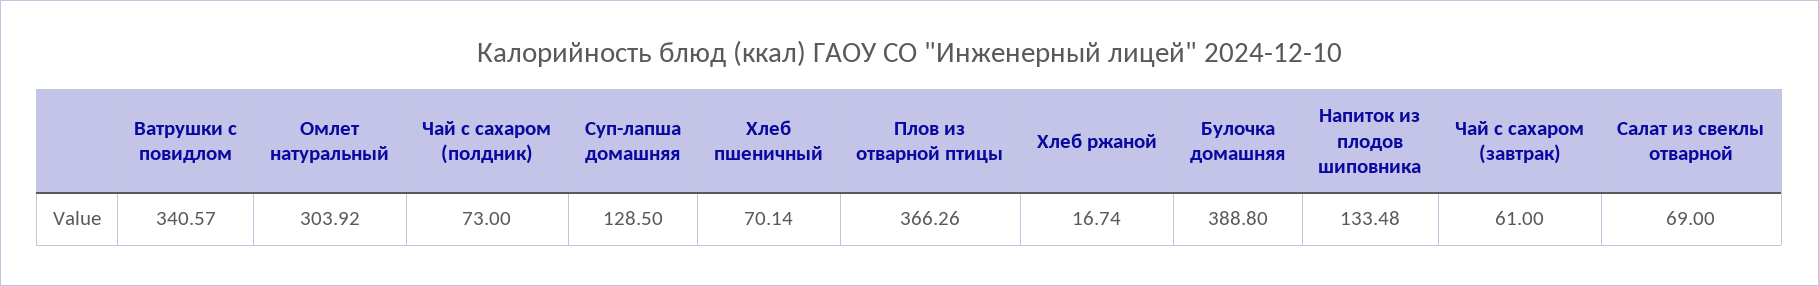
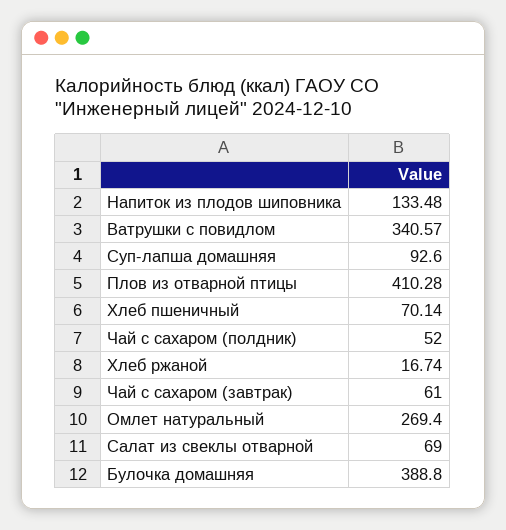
  {
    "Ватрушки с повидлом": 340.57,
-   "Омлет натуральный": 303.92,
+   "Омлет натуральный": 269.4,
-   "Чай с сахаром (полдник)": 73,
+   "Чай с сахаром (полдник)": 52,
-   "Суп-лапша домашняя": 128.5,
+   "Суп-лапша домашняя": 92.6,
    "Хлеб пшеничный": 70.14,
-   "Плов из отварной птицы": 366.26,
+   "Плов из отварной птицы": 410.28,
    "Хлеб ржаной": 16.74,
    "Булочка домашняя": 388.8,
    "Напиток из плодов шиповника": 133.48,
    "Чай с сахаром (завтрак)": 61,
    "Салат из свеклы отварной": 69
  }

